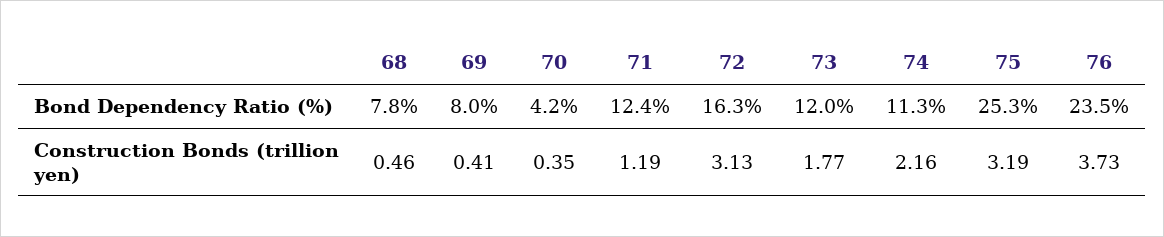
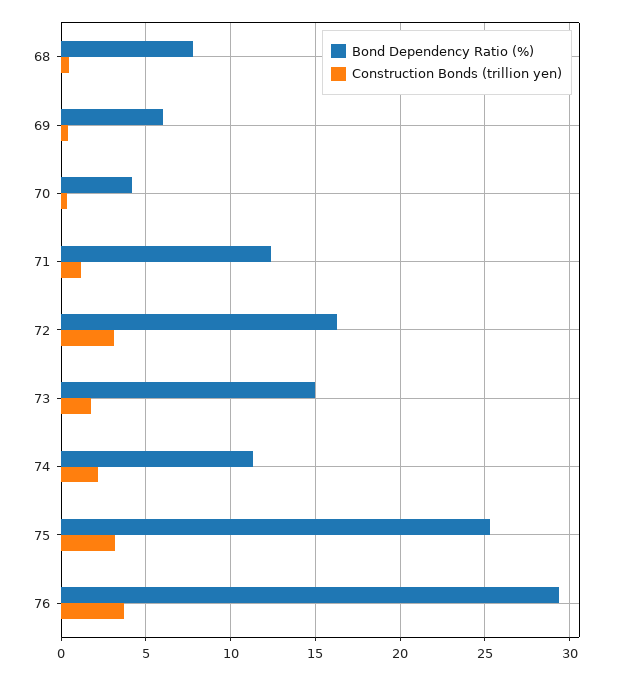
  {
    "Bond Dependency Ratio (%)": {
      "68": 7.8,
-     "69": 8,
+     "69": 6,
      "70": 4.2,
      "71": 12.4,
      "72": 16.3,
-     "73": 12,
+     "73": 15,
      "74": 11.3,
      "75": 25.3,
-     "76": 23.5
+     "76": 29.5
    },
    "Construction Bonds (trillion yen)": {
      "68": 0.46,
      "69": 0.41,
      "70": 0.35,
      "71": 1.19,
      "72": 3.13,
      "73": 1.77,
      "74": 2.16,
      "75": 3.19,
      "76": 3.73
    }
  }

